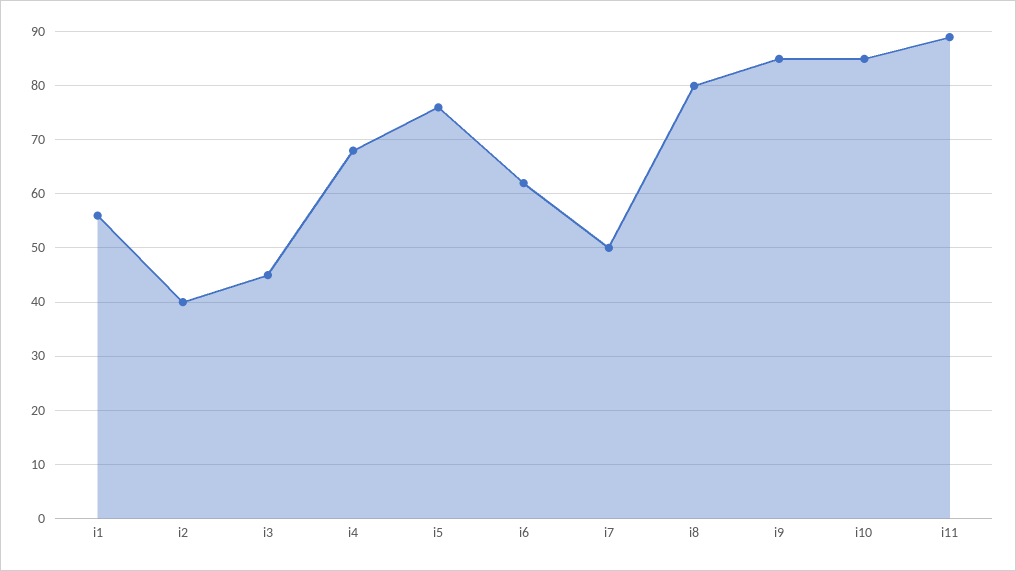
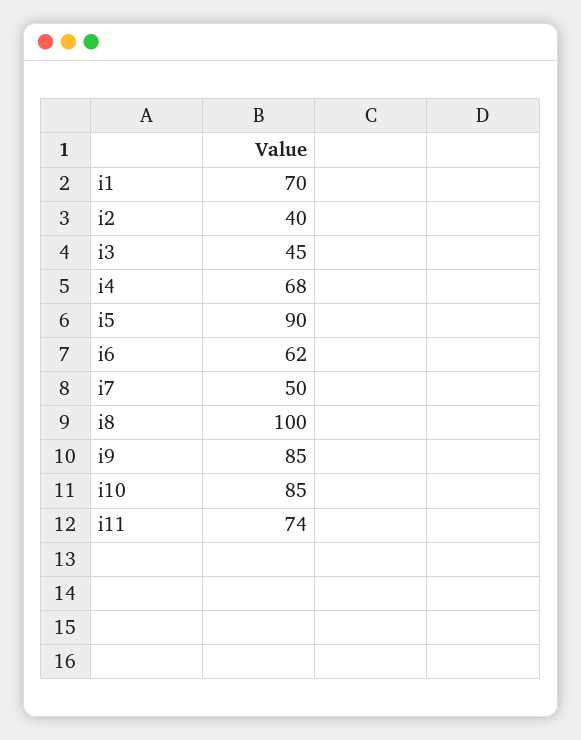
  {
-   "i1": 55,
+   "i1": 70,
    "i2": 40,
    "i3": 45,
    "i4": 68,
-   "i5": 75,
+   "i5": 90,
    "i6": 62,
    "i7": 50,
-   "i8": 80,
+   "i8": 100,
    "i9": 85,
    "i10": 85,
-   "i11": 90
+   "i11": 74
  }

